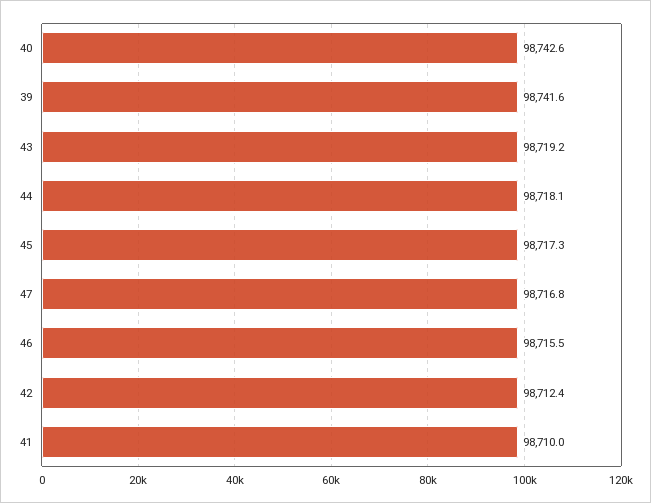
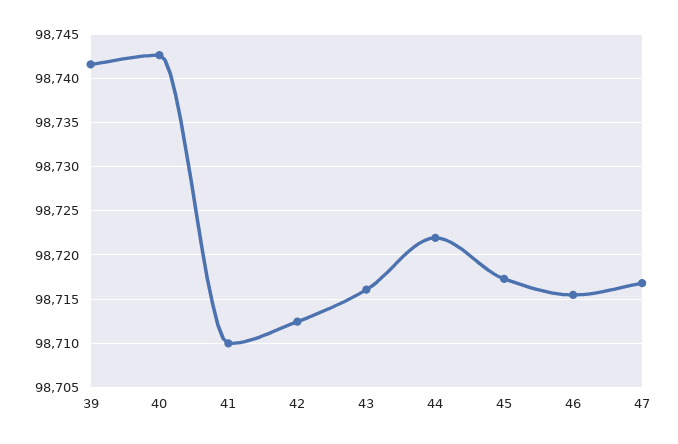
  {
    "40": 98742.6,
    "39": 98741.6,
-   "43": 98719.2,
+   "43": 98716,
-   "44": 98718.1,
+   "44": 98722,
    "45": 98717.3,
    "47": 98716.8,
    "46": 98715.5,
    "42": 98712.4,
    "41": 98710
  }

